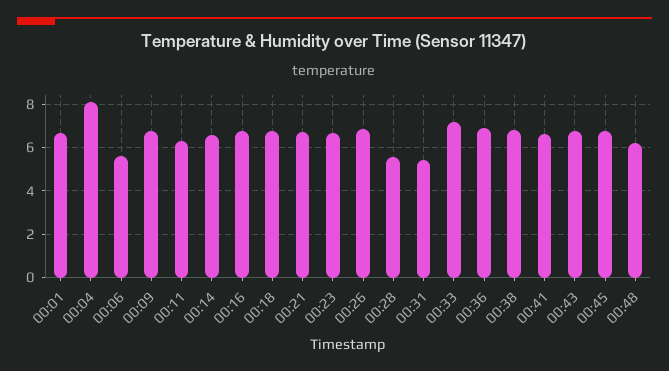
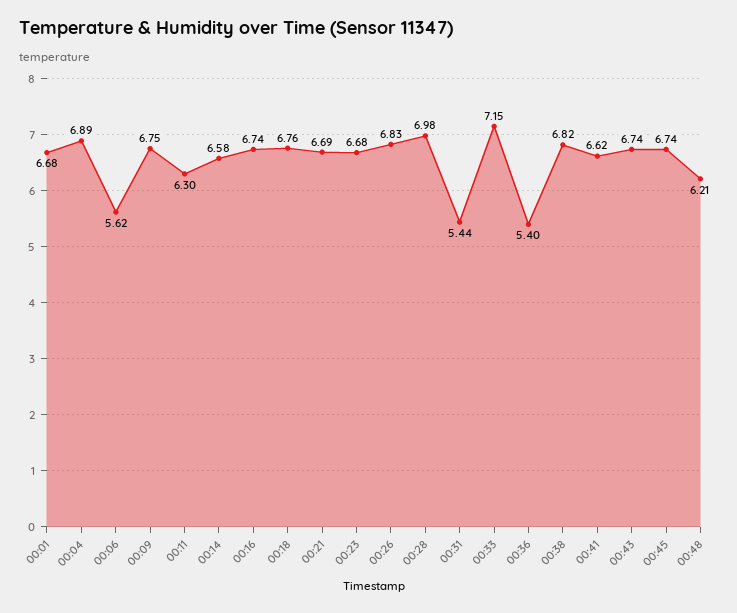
  {
    "00:01": 6.68,
-   "00:04": 8,
+   "00:04": 6.89,
    "00:06": 5.62,
    "00:09": 6.75,
    "00:11": 6.3,
    "00:14": 6.58,
    "00:16": 6.74,
    "00:18": 6.76,
    "00:21": 6.69,
    "00:23": 6.68,
    "00:26": 6.83,
-   "00:28": 5.5,
+   "00:28": 6.98,
    "00:31": 5.44,
    "00:33": 7.15,
-   "00:36": 7,
+   "00:36": 5.4,
    "00:38": 6.82,
    "00:41": 6.62,
    "00:43": 6.74,
    "00:45": 6.74,
    "00:48": 6.21
  }

